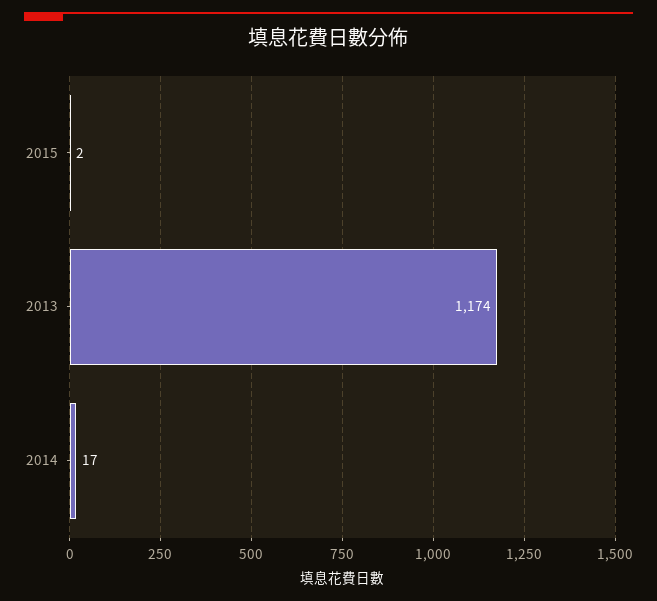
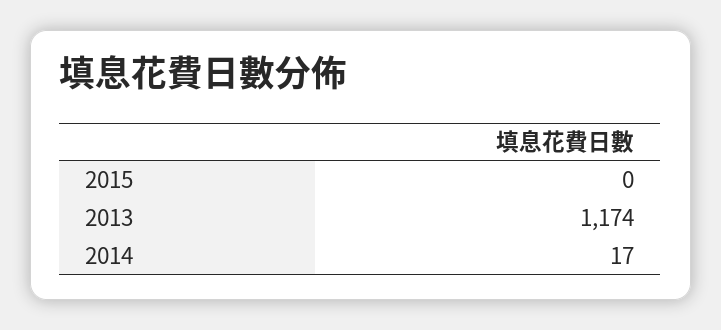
  {
-   "2015": 2,
+   "2015": 0,
    "2013": 1174,
    "2014": 17
  }

